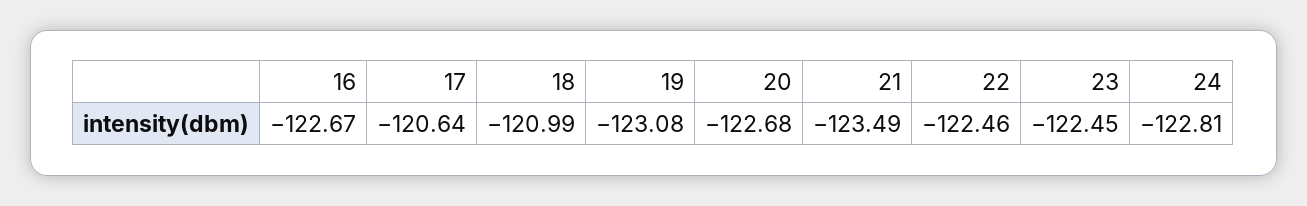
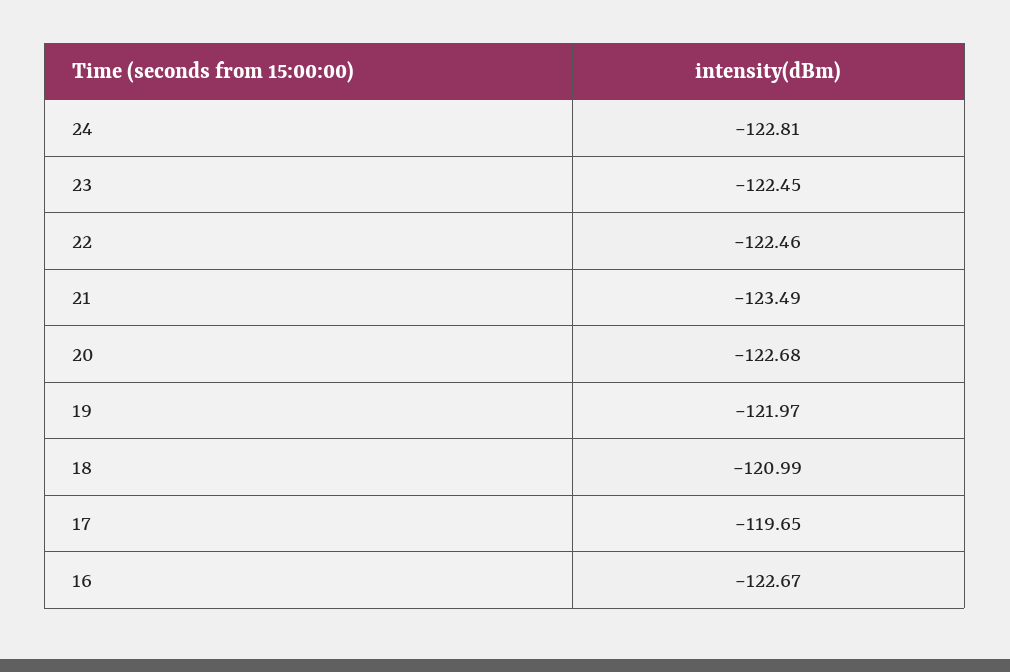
  {
    "16": -122.67,
-   "17": -120.64,
+   "17": -119.65,
    "18": -120.99,
-   "19": -123.08,
+   "19": -121.97,
    "20": -122.68,
    "21": -123.49,
    "22": -122.46,
    "23": -122.45,
    "24": -122.81
  }

